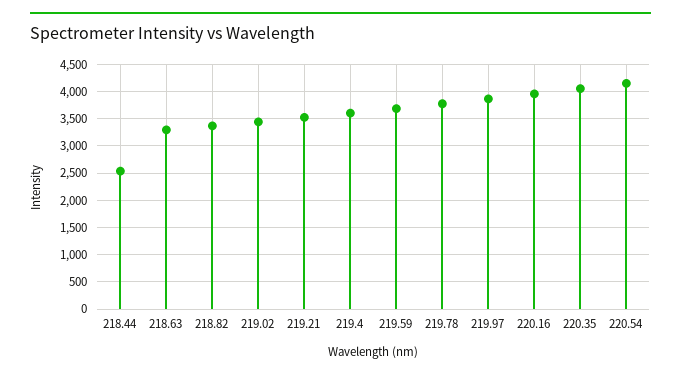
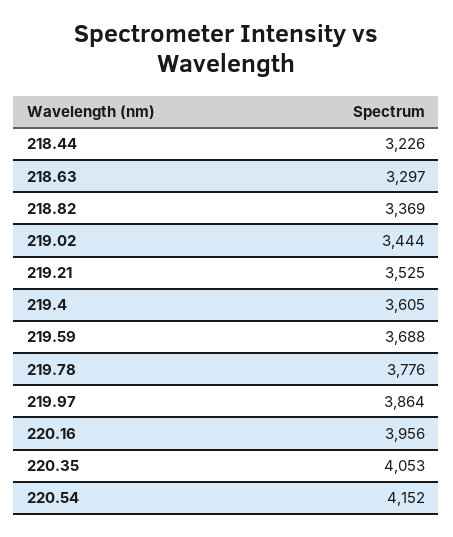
  {
-   "218.44": 2500,
+   "218.44": 3226,
    "218.63": 3297,
    "218.82": 3369,
    "219.02": 3444,
    "219.21": 3525,
    "219.4": 3605,
    "219.59": 3688,
    "219.78": 3776,
    "219.97": 3864,
    "220.16": 3956,
    "220.35": 4053,
    "220.54": 4152
  }

